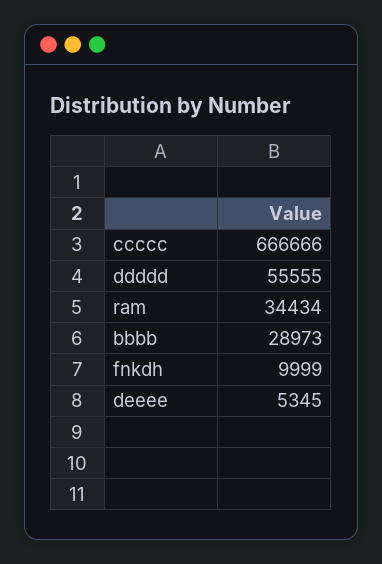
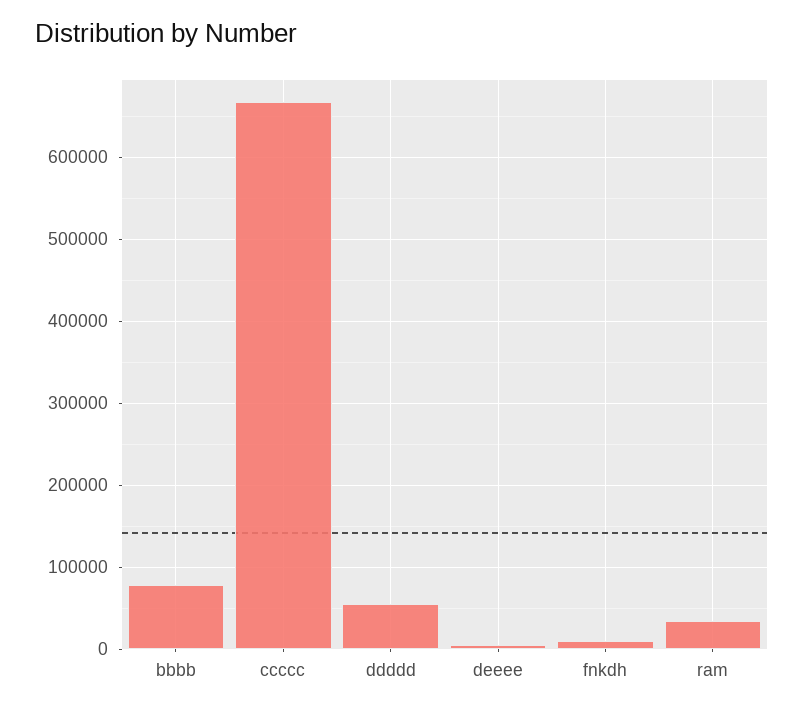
  {
    "ccccc": 666666,
    "ddddd": 55555,
    "ram": 34434,
-   "bbbb": 28973,
+   "bbbb": 80000,
    "fnkdh": 9999,
    "deeee": 5345
  }

